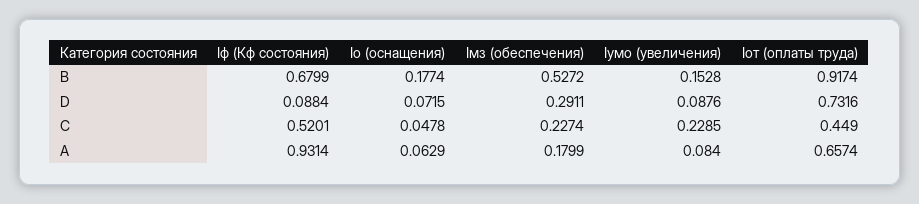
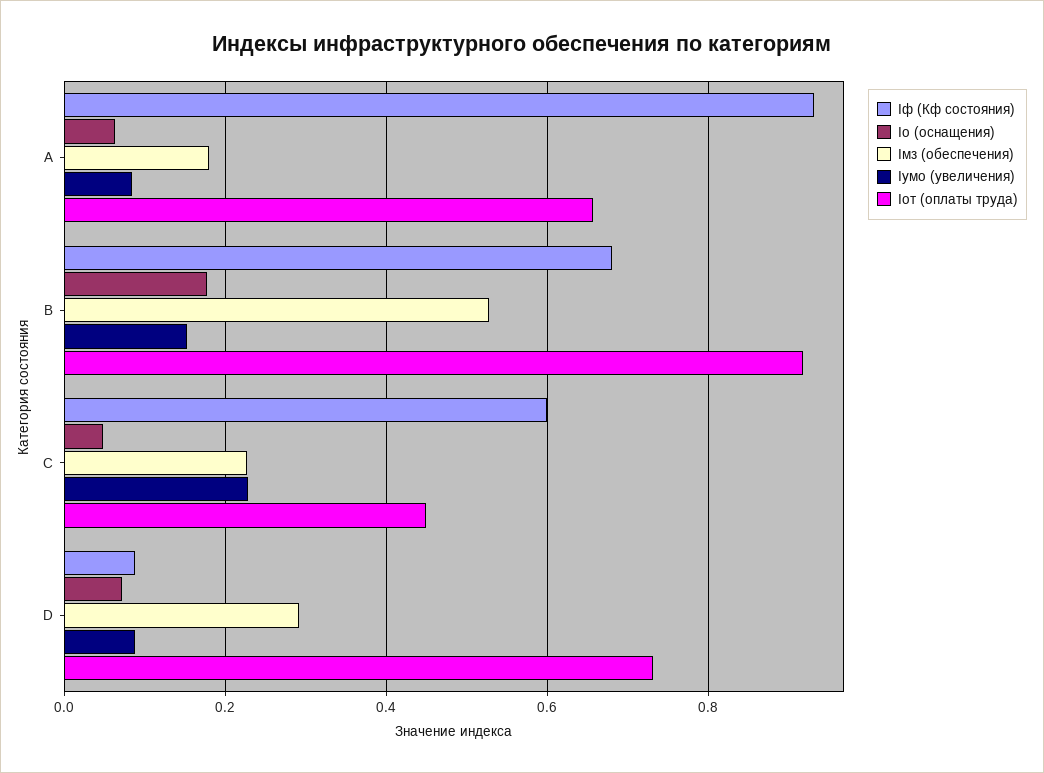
  {
    "Iф (Кф состояния)": {
      "B": 0.6799,
      "D": 0.0884,
-     "C": 0.5201,
+     "C": 0.6,
      "A": 0.9314
    },
    "Iо (оснащения)": {
      "B": 0.1774,
      "D": 0.0715,
      "C": 0.0478,
      "A": 0.0629
    },
    "Iмз (обеспечения)": {
      "B": 0.5272,
      "D": 0.2911,
      "C": 0.2274,
      "A": 0.1799
    },
    "Iумо (увеличения)": {
      "B": 0.1528,
      "D": 0.0876,
      "C": 0.2285,
      "A": 0.084
    },
    "Iот (оплаты труда)": {
      "B": 0.9174,
      "D": 0.7316,
      "C": 0.449,
      "A": 0.6574
    }
  }

